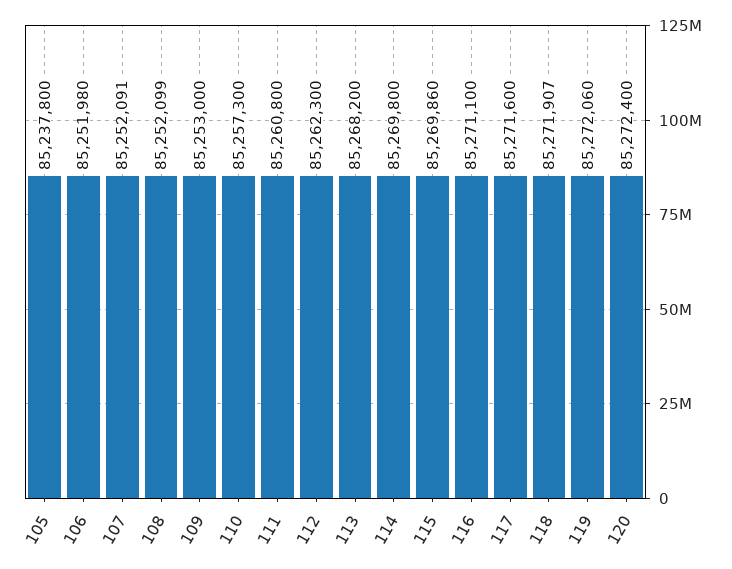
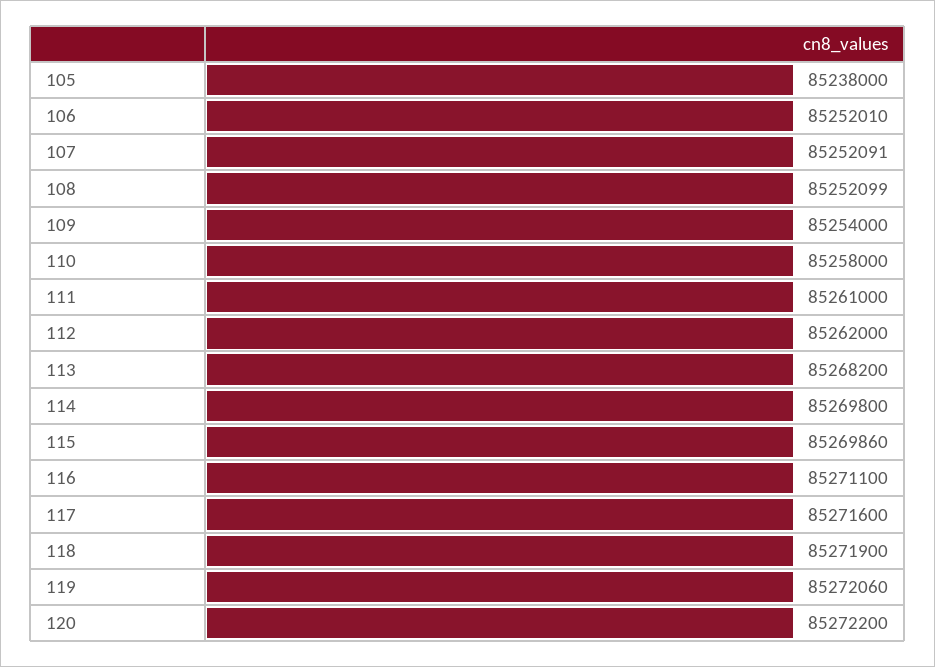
  {
-   "105": 85237800,
+   "105": 85238000,
-   "106": 85251980,
+   "106": 85252010,
    "107": 85252091,
    "108": 85252099,
-   "109": 85253000,
+   "109": 85254000,
-   "110": 85257300,
+   "110": 85258000,
-   "111": 85260800,
+   "111": 85261000,
-   "112": 85262300,
+   "112": 85262000,
    "113": 85268200,
    "114": 85269800,
    "115": 85269860,
    "116": 85271100,
    "117": 85271600,
-   "118": 85271907,
+   "118": 85271900,
    "119": 85272060,
-   "120": 85272400
+   "120": 85272200
  }

